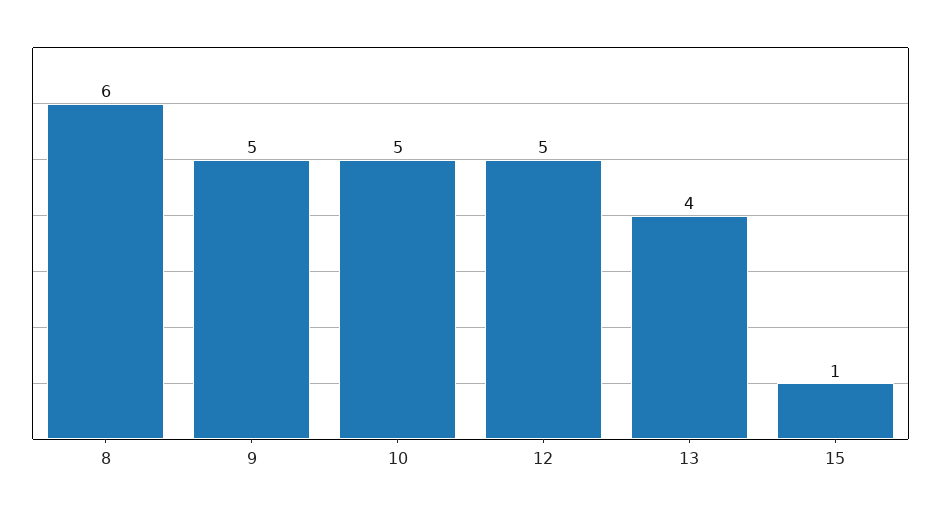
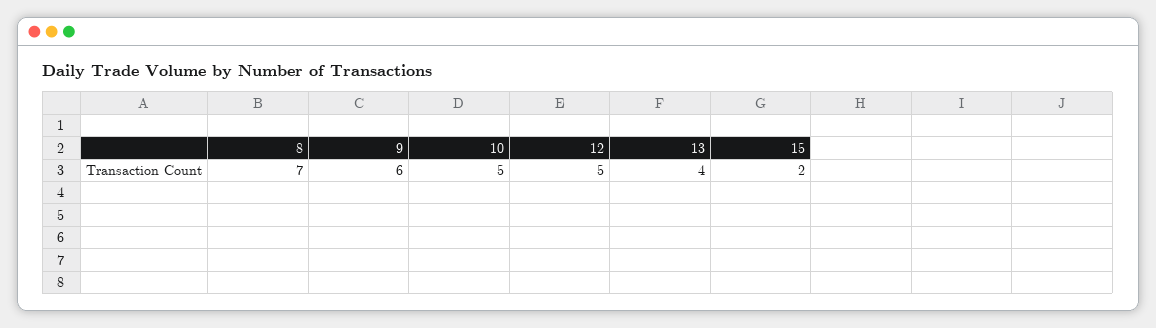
  {
-   "8": 6,
+   "8": 7,
-   "9": 5,
+   "9": 6,
    "10": 5,
    "12": 5,
    "13": 4,
-   "15": 1
+   "15": 2
  }

